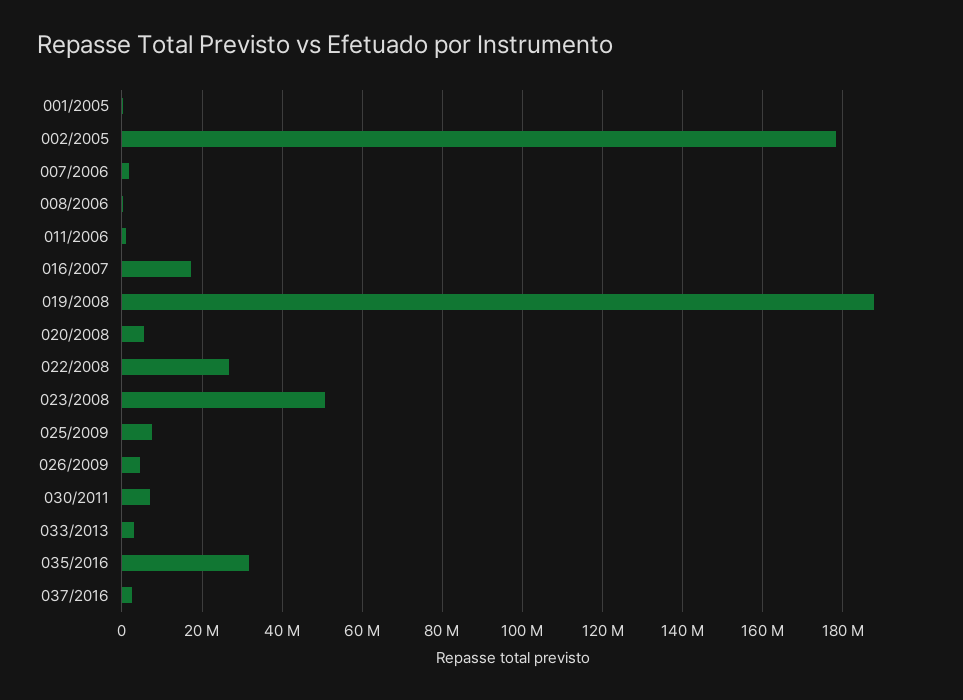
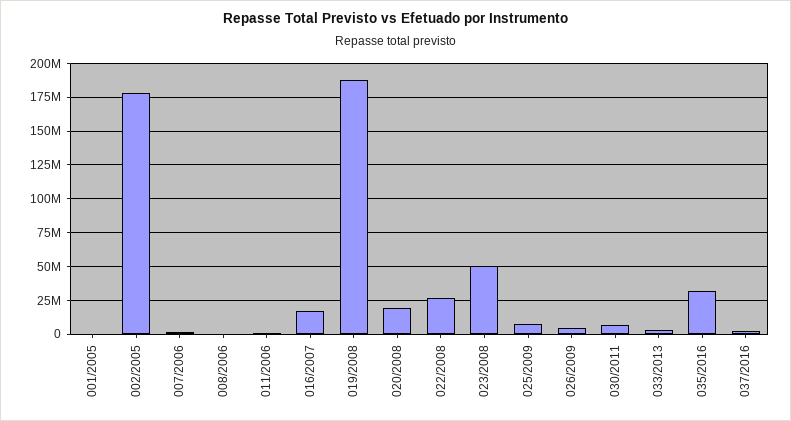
  {
    "001/2005": 0,
    "002/2005": 178000000,
    "007/2006": 2000000,
    "008/2006": 0,
    "011/2006": 0,
    "016/2007": 18000000,
    "019/2008": 188000000,
-   "020/2008": 6000000,
+   "020/2008": 20000000,
    "022/2008": 26000000,
    "023/2008": 50000000,
    "025/2009": 8000000,
    "026/2009": 4000000,
    "030/2011": 6000000,
    "033/2013": 4000000,
    "035/2016": 32000000,
    "037/2016": 2000000
  }

